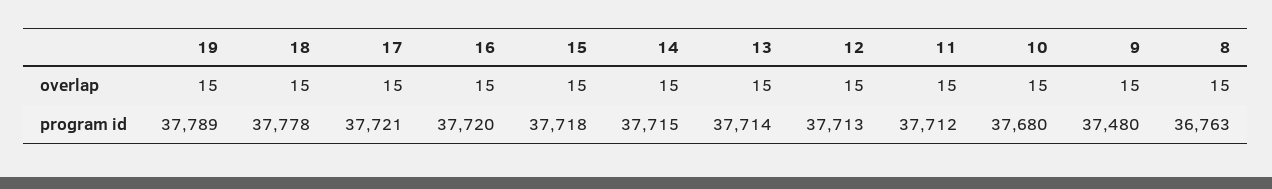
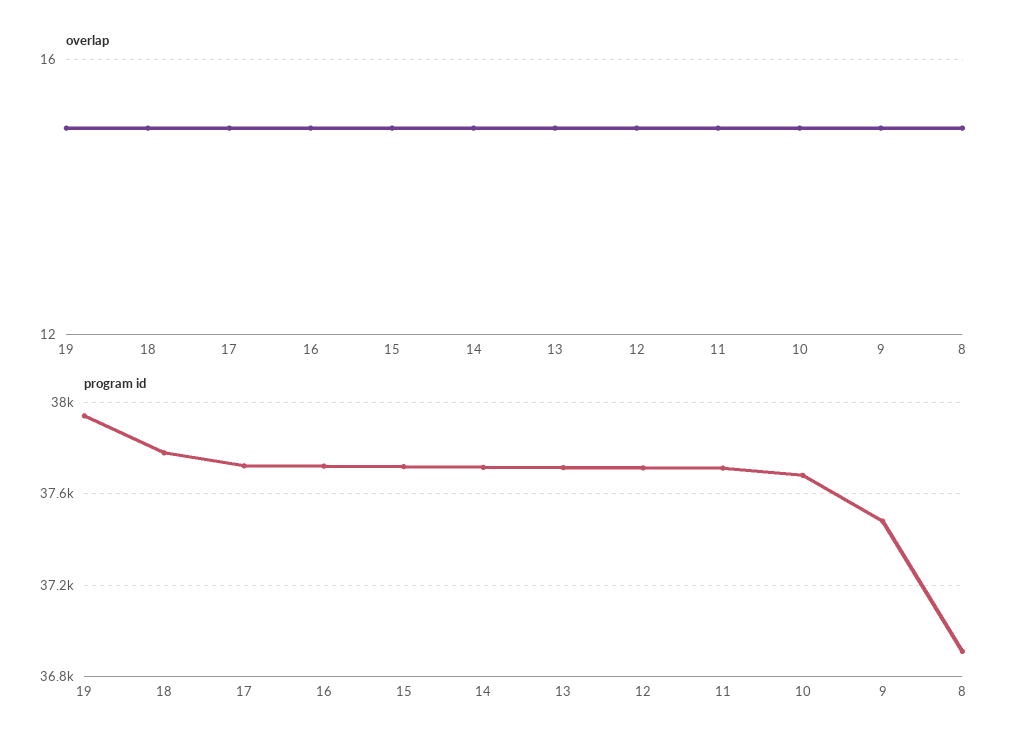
  {
    "overlap": {
      "19": 15,
      "18": 15,
      "17": 15,
      "16": 15,
      "15": 15,
      "14": 15,
      "13": 15,
      "12": 15,
      "11": 15,
      "10": 15,
      "9": 15,
      "8": 15
    },
    "program id": {
-     "19": 37789,
+     "19": 37950,
      "18": 37778,
      "17": 37721,
      "16": 37720,
      "15": 37718,
      "14": 37715,
      "13": 37714,
      "12": 37713,
      "11": 37712,
      "10": 37680,
      "9": 37480,
-     "8": 36763
+     "8": 36900
    }
  }

